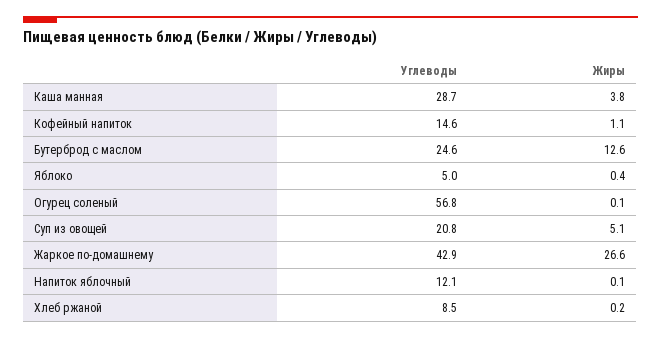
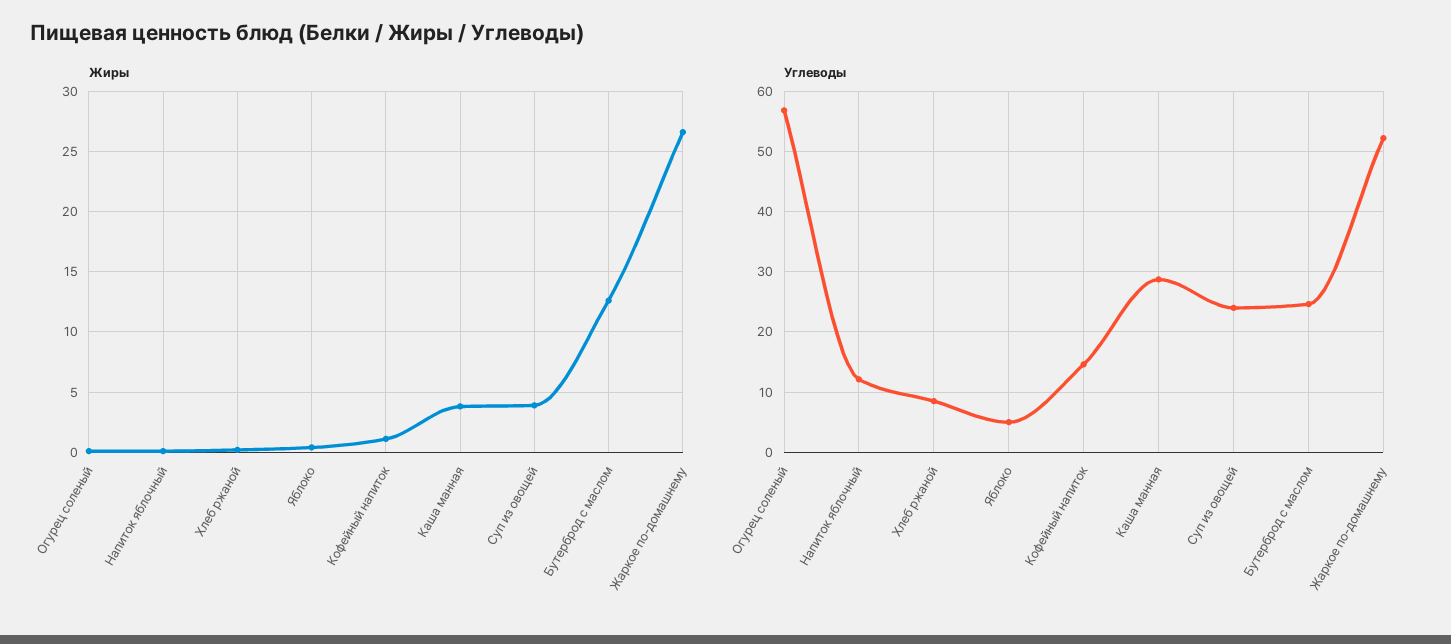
  {
    "Углеводы": {
      "Каша манная": 28.7,
      "Кофейный напиток": 14.6,
      "Бутерброд с маслом": 24.6,
      "Яблоко": 5,
      "Огурец соленый": 56.8,
-     "Суп из овощей": 20.8,
+     "Суп из овощей": 24,
-     "Жаркое по-домашнему": 42.9,
+     "Жаркое по-домашнему": 52,
      "Напиток яблочный": 12.1,
      "Хлеб ржаной": 8.5
    },
    "Жиры": {
      "Каша манная": 3.8,
      "Кофейный напиток": 1.1,
      "Бутерброд с маслом": 12.6,
      "Яблоко": 0.4,
      "Огурец соленый": 0.1,
-     "Суп из овощей": 5.1,
+     "Суп из овощей": 4,
      "Жаркое по-домашнему": 26.6,
      "Напиток яблочный": 0.1,
      "Хлеб ржаной": 0.2
    }
  }

